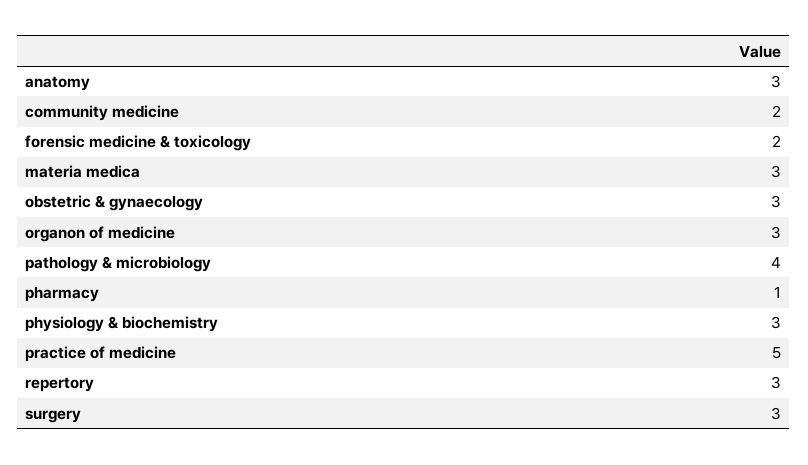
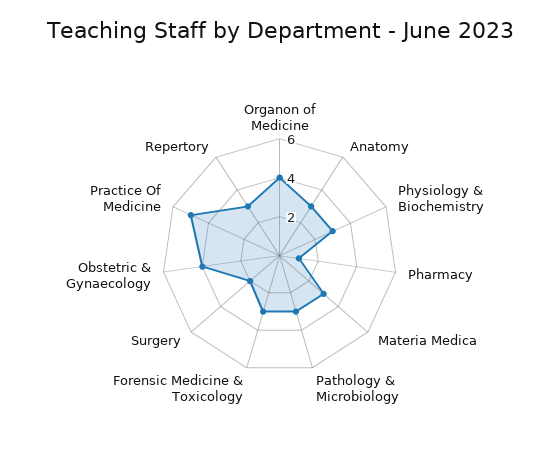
  {
    "anatomy": 3,
-   "community medicine": 2,
-   "forensic medicine & toxicology": 2,
+   "forensic medicine & toxicology": 3,
    "materia medica": 3,
-   "obstetric & gynaecology": 3,
+   "obstetric & gynaecology": 4,
-   "organon of medicine": 3,
+   "organon of medicine": 4,
-   "pathology & microbiology": 4,
+   "pathology & microbiology": 3,
    "pharmacy": 1,
    "physiology & biochemistry": 3,
    "practice of medicine": 5,
    "repertory": 3,
-   "surgery": 3
+   "surgery": 2
  }

